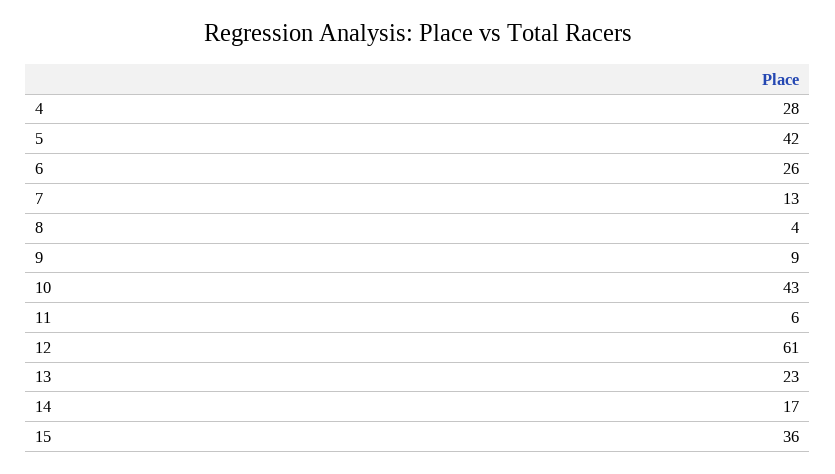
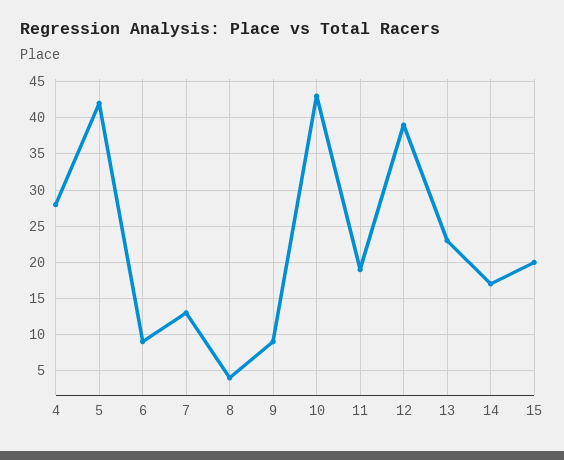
  {
    "4": 28,
    "5": 42,
-   "6": 26,
+   "6": 9,
    "7": 13,
    "8": 4,
    "9": 9,
    "10": 43,
-   "11": 6,
+   "11": 19,
-   "12": 61,
+   "12": 39,
    "13": 23,
    "14": 17,
-   "15": 36
+   "15": 20
  }

